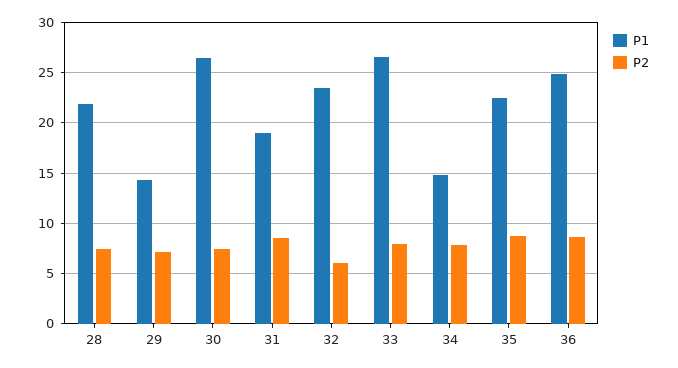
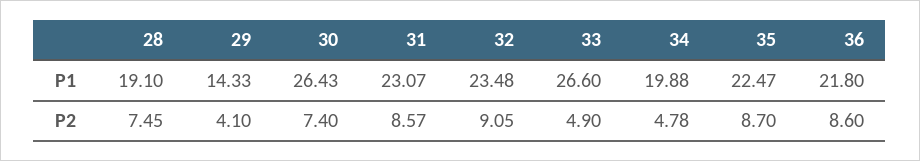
  {
    "P1": {
-     "28": 22,
+     "28": 19.1,
      "29": 14.33,
      "30": 26.43,
-     "31": 19,
+     "31": 23.07,
      "32": 23.48,
      "33": 26.6,
-     "34": 15,
+     "34": 19.88,
      "35": 22.47,
-     "36": 25
+     "36": 21.8
    },
    "P2": {
      "28": 7.45,
-     "29": 7,
+     "29": 4.1,
      "30": 7.4,
      "31": 8.57,
-     "32": 6,
+     "32": 9.05,
-     "33": 8,
+     "33": 4.9,
-     "34": 8,
+     "34": 4.78,
      "35": 8.7,
      "36": 8.6
    }
  }

